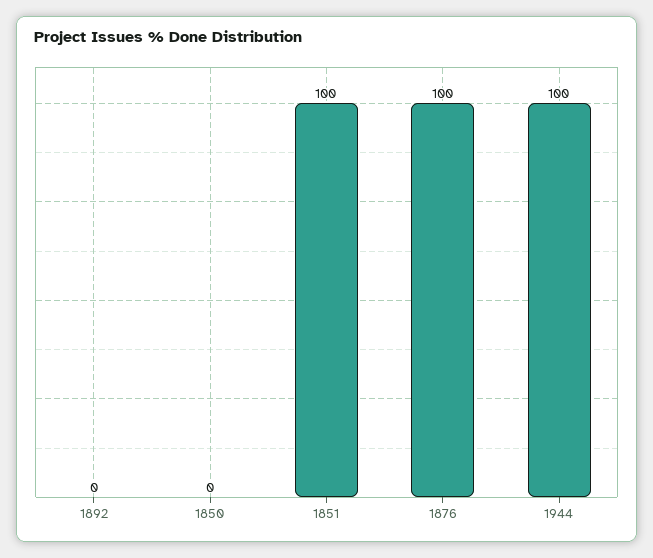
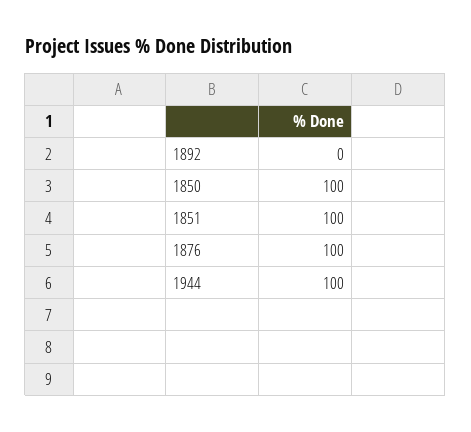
  {
    "1892": 0,
-   "1850": 0,
+   "1850": 100,
    "1851": 100,
    "1876": 100,
    "1944": 100
  }

